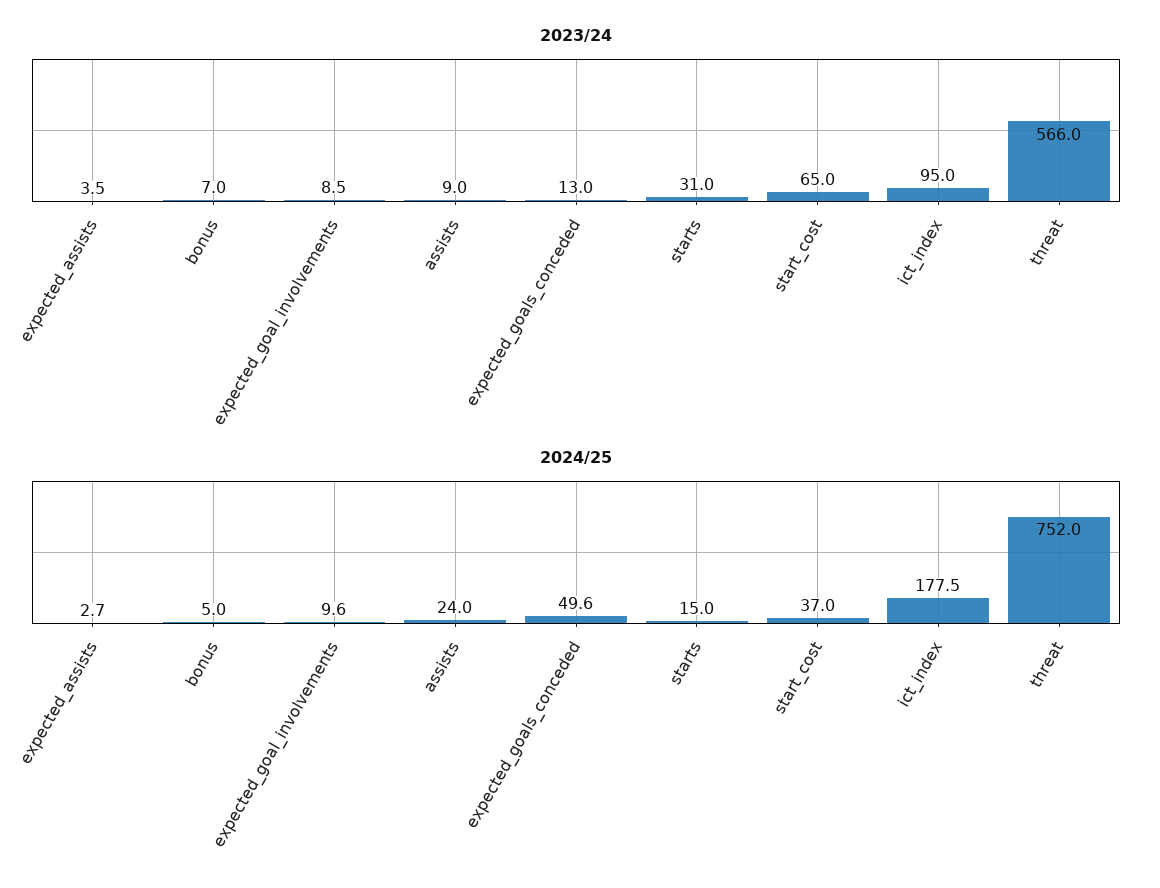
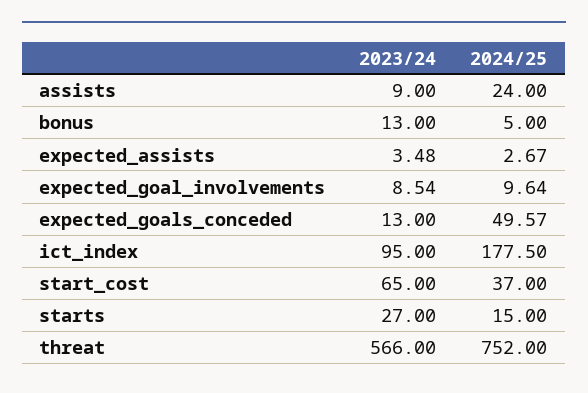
  {
    "2023/24": {
      "expected_assists": 3.48,
-     "bonus": 7,
+     "bonus": 13,
      "expected_goal_involvements": 8.54,
      "assists": 9,
      "expected_goals_conceded": 13,
-     "starts": 31,
+     "starts": 27,
      "start_cost": 65,
      "ict_index": 95,
      "threat": 566
    },
    "2024/25": {
      "expected_assists": 2.67,
      "bonus": 5,
      "expected_goal_involvements": 9.64,
      "assists": 24,
      "expected_goals_conceded": 49.57,
      "starts": 15,
      "start_cost": 37,
      "ict_index": 177.5,
      "threat": 752
    }
  }

